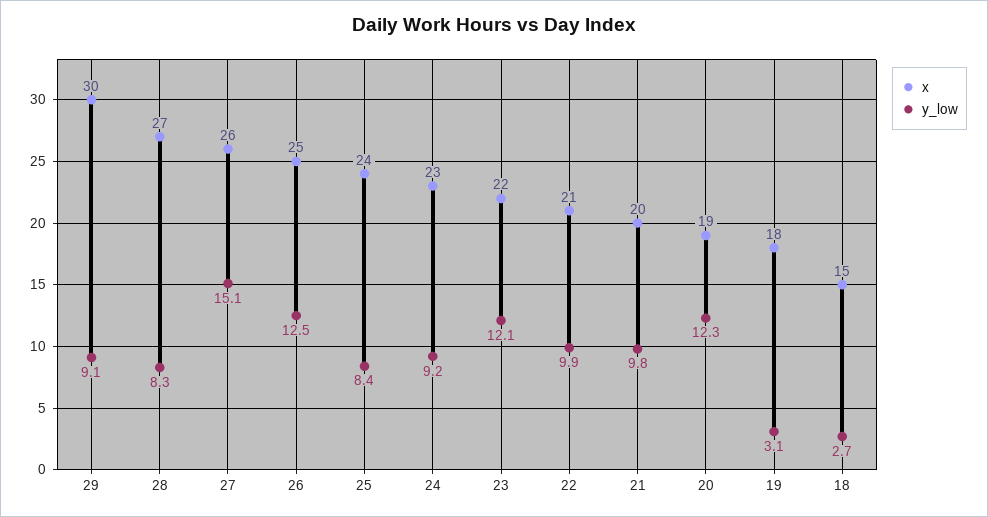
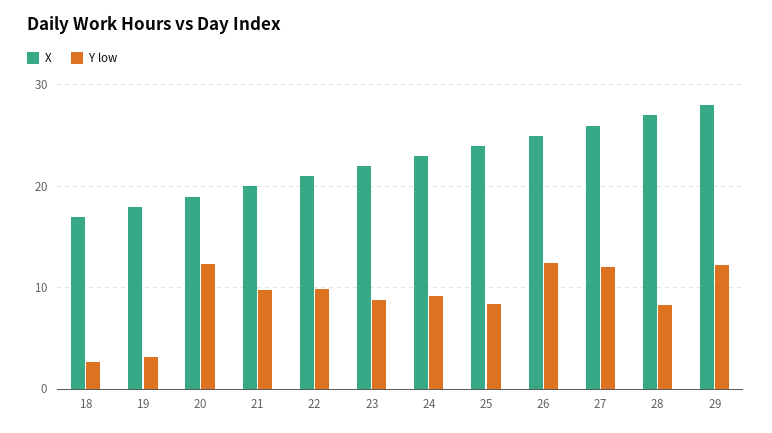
  {
    "x": {
-     "29": 30,
+     "29": 28,
      "28": 27,
      "27": 26,
      "26": 25,
      "25": 24,
      "24": 23,
      "23": 22,
      "22": 21,
      "21": 20,
      "20": 19,
      "19": 18,
-     "18": 15
+     "18": 17
    },
    "y_low": {
-     "29": 9.1,
+     "29": 12,
      "28": 8.3,
-     "27": 15.1,
+     "27": 12,
      "26": 12.5,
      "25": 8.4,
      "24": 9.2,
-     "23": 12.1,
+     "23": 9,
      "22": 9.9,
      "21": 9.8,
      "20": 12.3,
      "19": 3.1,
      "18": 2.7
    }
  }

